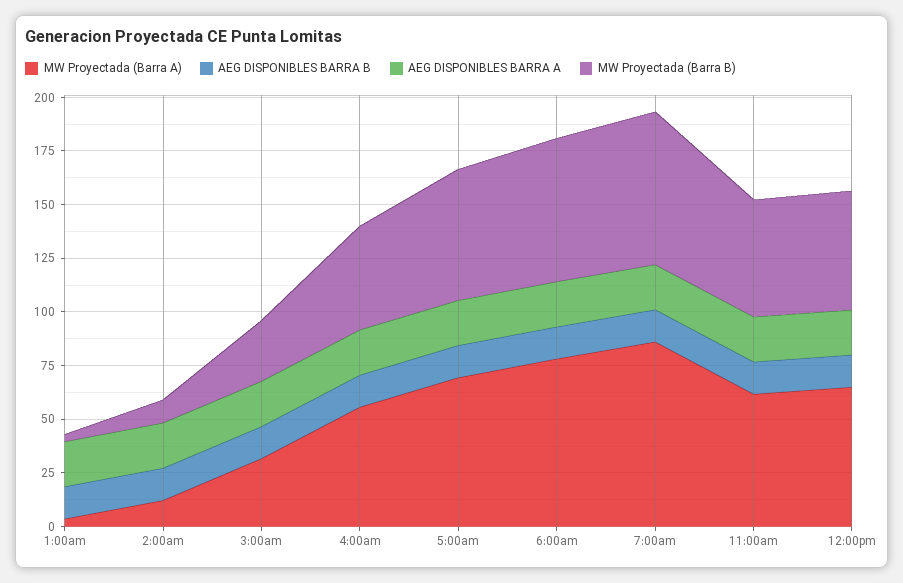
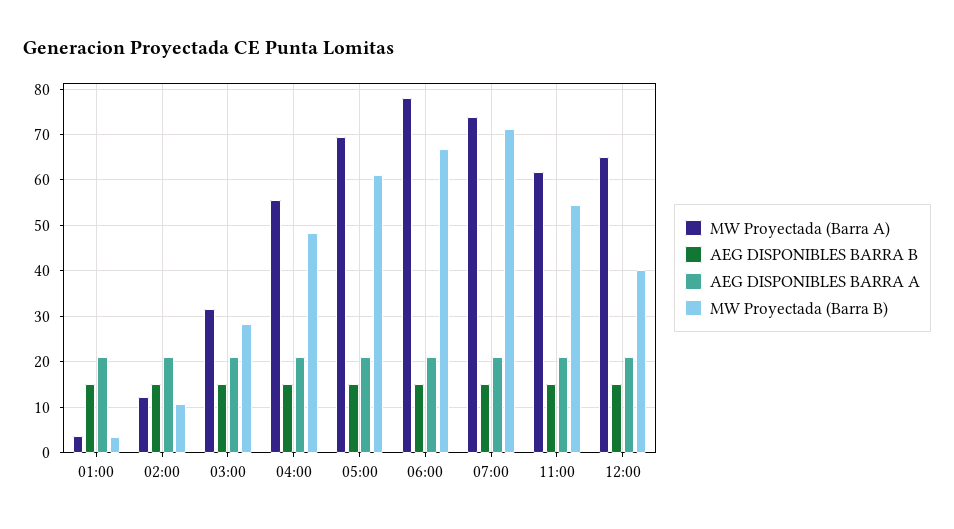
  {
    "MW Proyectada (Barra A)": {
      "1:00am": 4,
      "2:00am": 12,
      "3:00am": 32,
      "4:00am": 56,
      "5:00am": 70,
      "6:00am": 78,
-     "7:00am": 85,
+     "7:00am": 74,
      "11:00am": 62,
      "12:00pm": 66
    },
    "AEG DISPONIBLES BARRA B": {
      "1:00am": 16,
      "2:00am": 16,
      "3:00am": 16,
      "4:00am": 16,
      "5:00am": 16,
      "6:00am": 16,
      "7:00am": 16,
      "11:00am": 16,
      "12:00pm": 16
    },
    "AEG DISPONIBLES BARRA A": {
      "1:00am": 22,
      "2:00am": 22,
      "3:00am": 22,
      "4:00am": 22,
      "5:00am": 22,
      "6:00am": 22,
      "7:00am": 22,
      "11:00am": 22,
      "12:00pm": 22
    },
    "MW Proyectada (Barra B)": {
      "1:00am": 4,
      "2:00am": 10,
      "3:00am": 28,
      "4:00am": 48,
      "5:00am": 62,
      "6:00am": 66,
      "7:00am": 72,
      "11:00am": 54,
-     "12:00pm": 55
+     "12:00pm": 40
    }
  }

